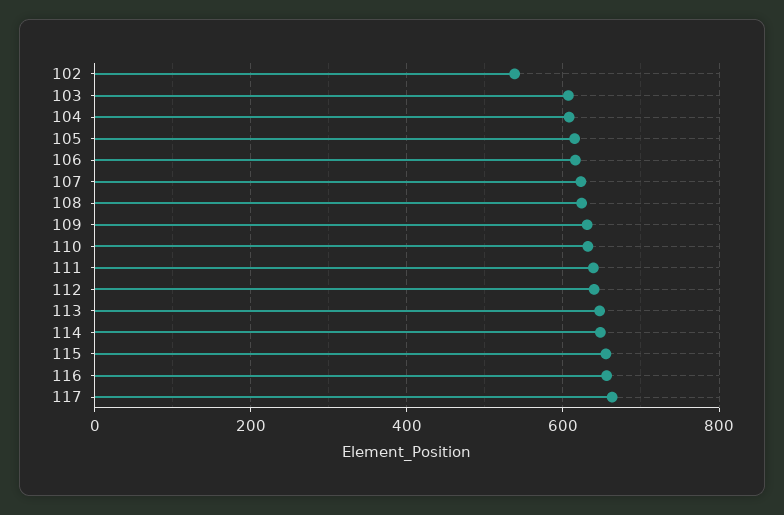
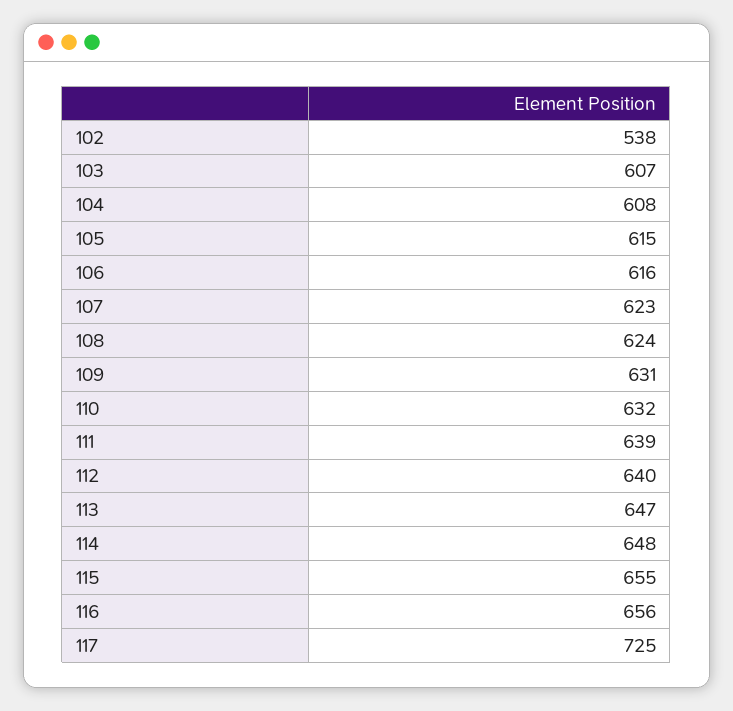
  {
    "102": 538,
    "103": 607,
    "104": 608,
    "105": 615,
    "106": 616,
    "107": 623,
    "108": 624,
    "109": 631,
    "110": 632,
    "111": 639,
    "112": 640,
    "113": 647,
    "114": 648,
    "115": 655,
    "116": 656,
-   "117": 660
+   "117": 725
  }

